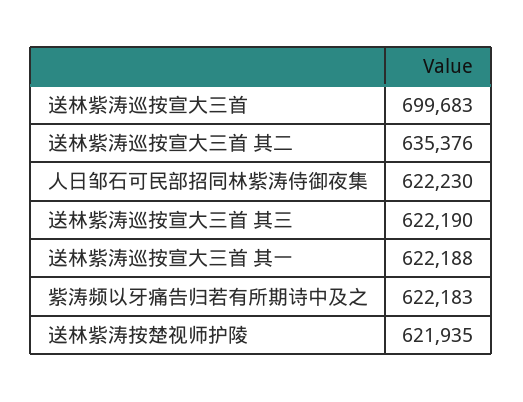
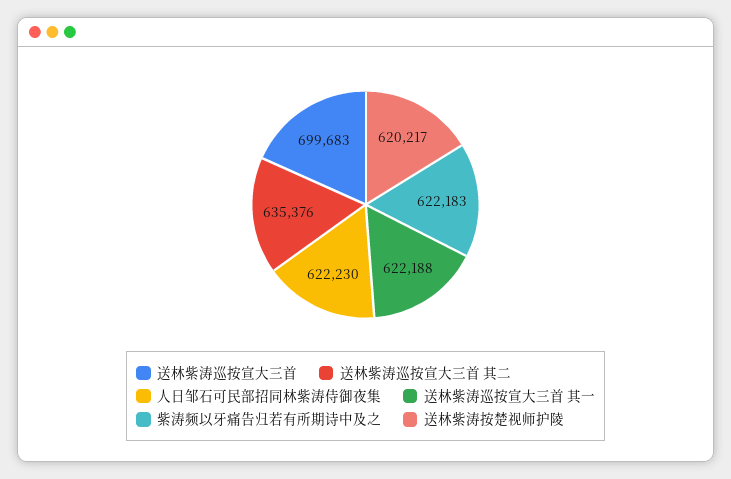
  {
    "送林紫涛巡按宣大三首": 699683,
    "送林紫涛巡按宣大三首 其二": 635376,
    "人日邹石可民部招同林紫涛侍御夜集": 622230,
-   "送林紫涛巡按宣大三首 其三": 622190,
    "送林紫涛巡按宣大三首 其一": 622188,
    "紫涛频以牙痛告归若有所期诗中及之": 622183,
-   "送林紫涛按楚视师护陵": 621935
+   "送林紫涛按楚视师护陵": 620217
  }

